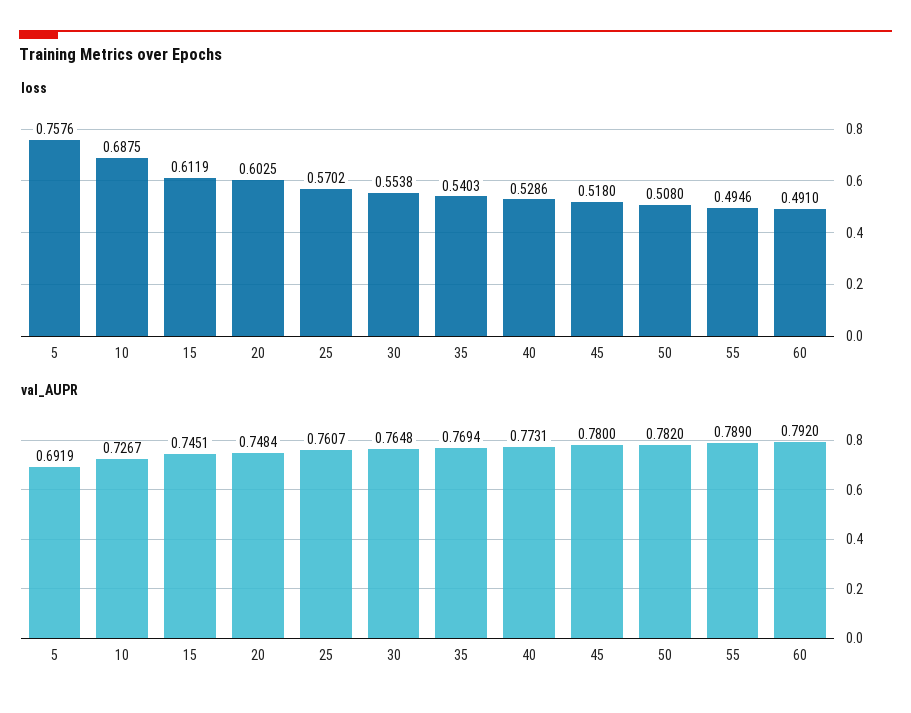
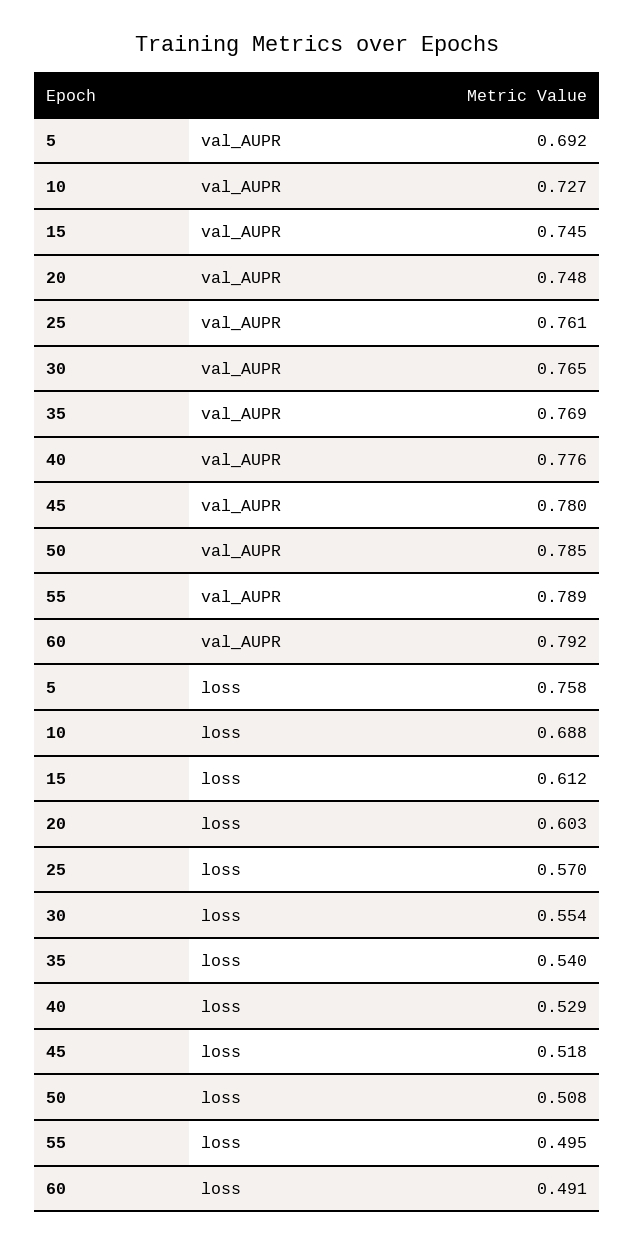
  {
    "loss": {
      "5": 0.7576,
      "10": 0.6875,
      "15": 0.6119,
      "20": 0.6025,
      "25": 0.5702,
      "30": 0.5538,
      "35": 0.5403,
      "40": 0.5286,
      "45": 0.518,
      "50": 0.508,
      "55": 0.4946,
      "60": 0.491
    },
    "val_AUPR": {
      "5": 0.6919,
      "10": 0.7267,
      "15": 0.7451,
      "20": 0.7484,
      "25": 0.7607,
      "30": 0.7648,
      "35": 0.7694,
-     "40": 0.7731,
+     "40": 0.776,
      "45": 0.78,
-     "50": 0.782,
+     "50": 0.785,
      "55": 0.789,
      "60": 0.792
    }
  }

